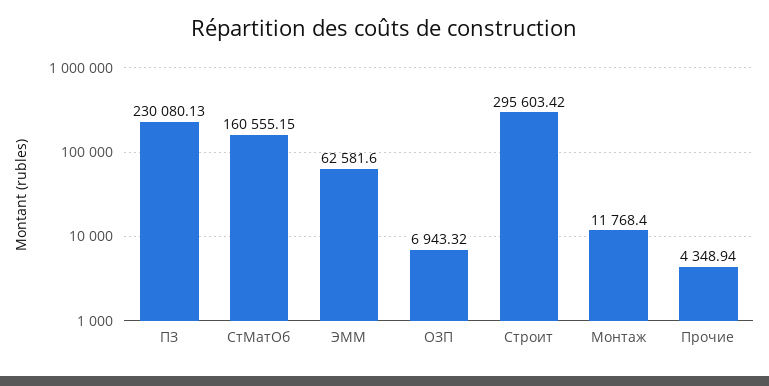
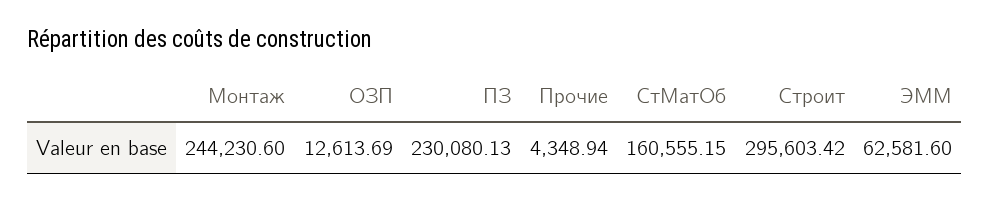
  {
    "ПЗ": 230080.13,
    "СтМатОб": 160555.15,
    "ЭММ": 62581.6,
-   "ОЗП": 6943.32,
+   "ОЗП": 12613.69,
    "Строит": 295603.42,
-   "Монтаж": 11768.4,
+   "Монтаж": 244230.6,
    "Прочие": 4348.94
  }

